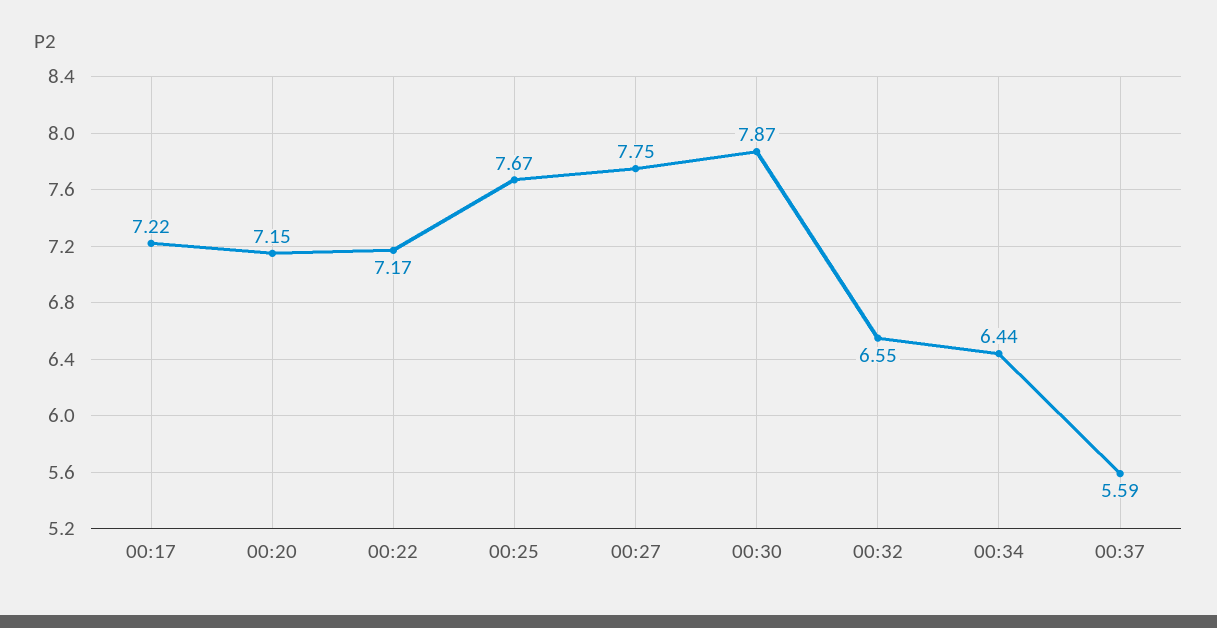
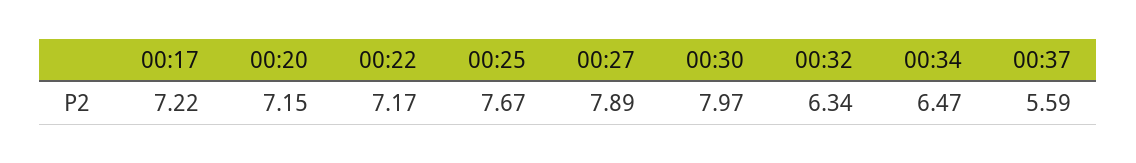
  {
    "00:17": 7.22,
    "00:20": 7.15,
    "00:22": 7.17,
    "00:25": 7.67,
-   "00:27": 7.75,
+   "00:27": 7.89,
-   "00:30": 7.87,
+   "00:30": 7.97,
-   "00:32": 6.55,
+   "00:32": 6.34,
-   "00:34": 6.44,
+   "00:34": 6.47,
    "00:37": 5.59
  }

